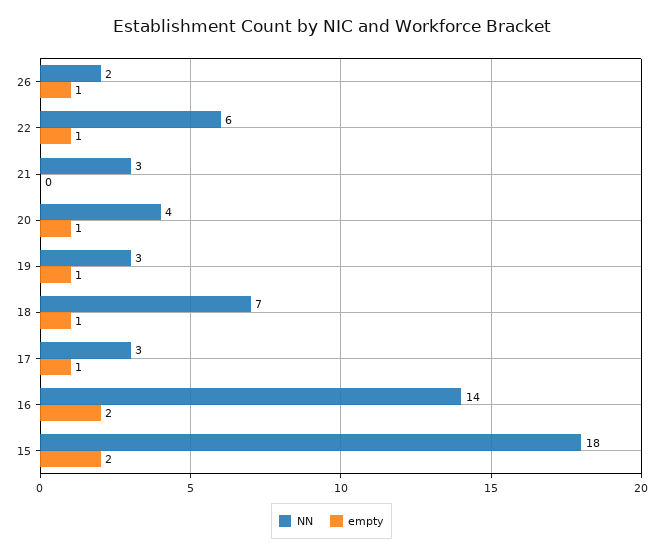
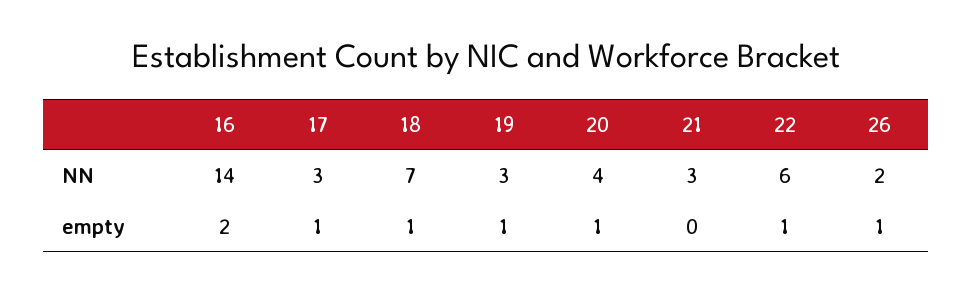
  {
    "NN": {
      "26": 2,
      "22": 6,
      "21": 3,
      "20": 4,
      "19": 3,
      "18": 7,
      "17": 3,
-     "16": 14,
+     "16": 14
-     "15": 18
    },
    "empty": {
      "26": 1,
      "22": 1,
      "21": 0,
      "20": 1,
      "19": 1,
      "18": 1,
      "17": 1,
-     "16": 2,
+     "16": 2
-     "15": 2
    }
  }

